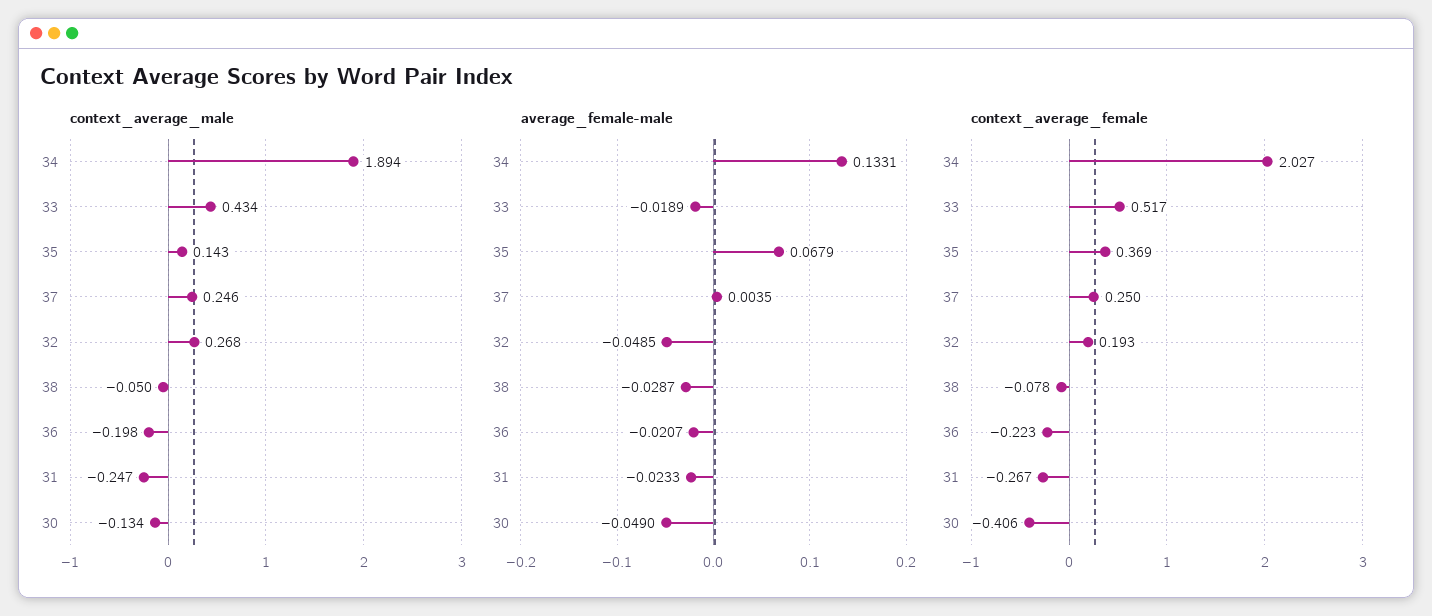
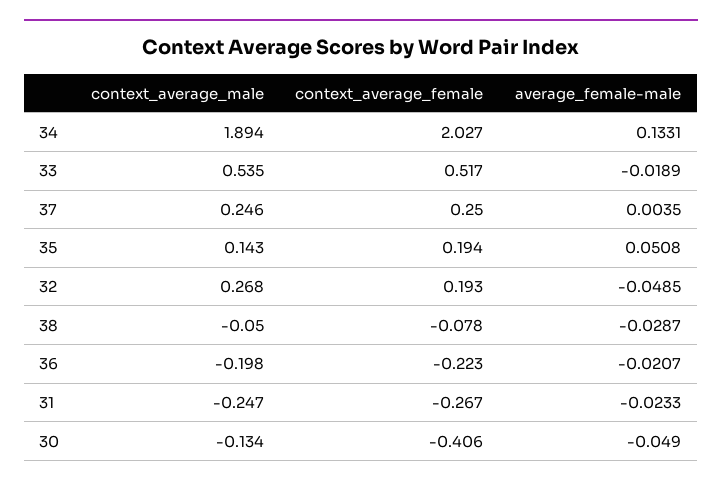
  {
    "context_average_male": {
      "34": 1.894,
-     "33": 0.434,
+     "33": 0.535,
      "35": 0.143,
      "37": 0.246,
      "32": 0.268,
      "38": -0.05,
      "36": -0.198,
      "31": -0.247,
      "30": -0.134
    },
    "average_female-male": {
      "34": 0.1331,
      "33": -0.0189,
-     "35": 0.0679,
+     "35": 0.0508,
      "37": 0.0035,
      "32": -0.0485,
      "38": -0.0287,
      "36": -0.0207,
      "31": -0.0233,
      "30": -0.049
    },
    "context_average_female": {
      "34": 2.027,
      "33": 0.517,
-     "35": 0.369,
+     "35": 0.194,
      "37": 0.25,
      "32": 0.193,
      "38": -0.078,
      "36": -0.223,
      "31": -0.267,
      "30": -0.406
    }
  }

